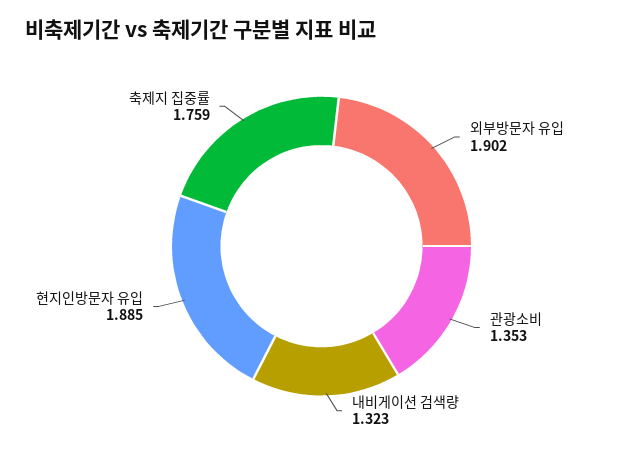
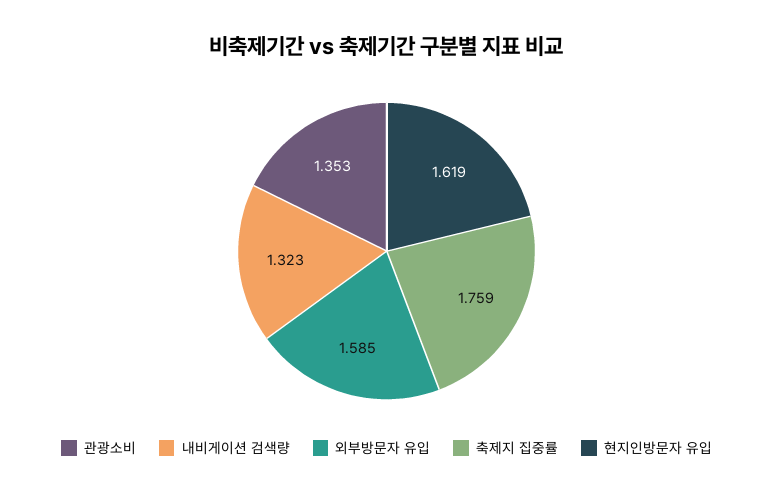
  {
-   "외부방문자 유입": 1.902,
+   "외부방문자 유입": 1.585,
    "관광소비": 1.353,
    "내비게이션 검색량": 1.323,
-   "현지인방문자 유입": 1.885,
+   "현지인방문자 유입": 1.619,
    "축제지 집중률": 1.759
  }

